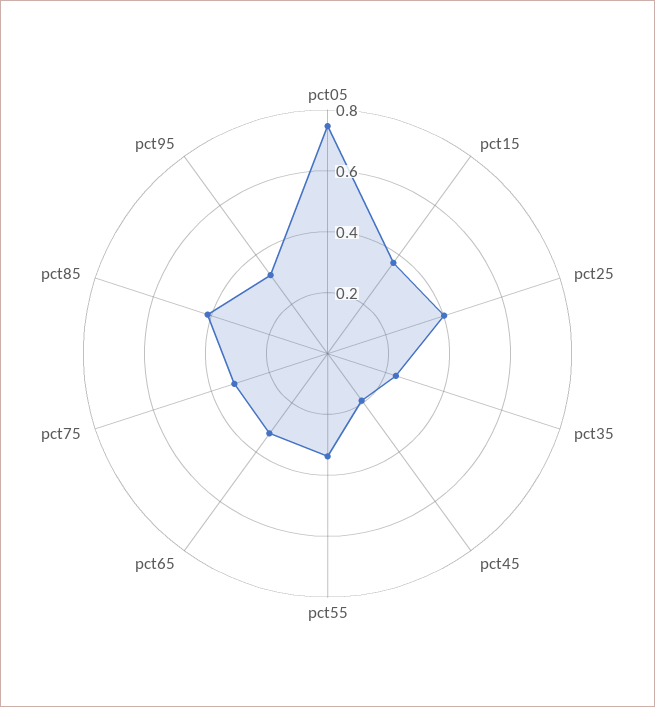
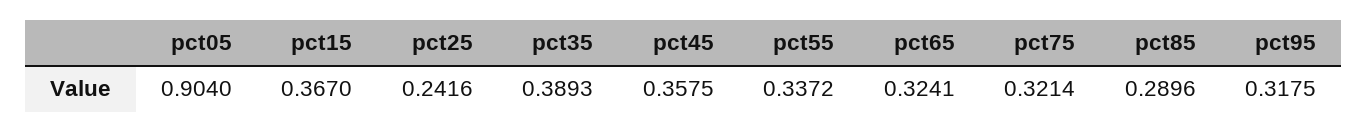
  {
-   "pct05": 0.75,
+   "pct05": 0.904,
    "pct15": 0.367,
-   "pct25": 0.4,
+   "pct25": 0.2416,
-   "pct35": 0.25,
+   "pct35": 0.3893,
-   "pct45": 0.2,
+   "pct45": 0.3575,
    "pct55": 0.3372,
    "pct65": 0.3241,
    "pct75": 0.3214,
-   "pct85": 0.4,
+   "pct85": 0.2896,
    "pct95": 0.3175
  }

